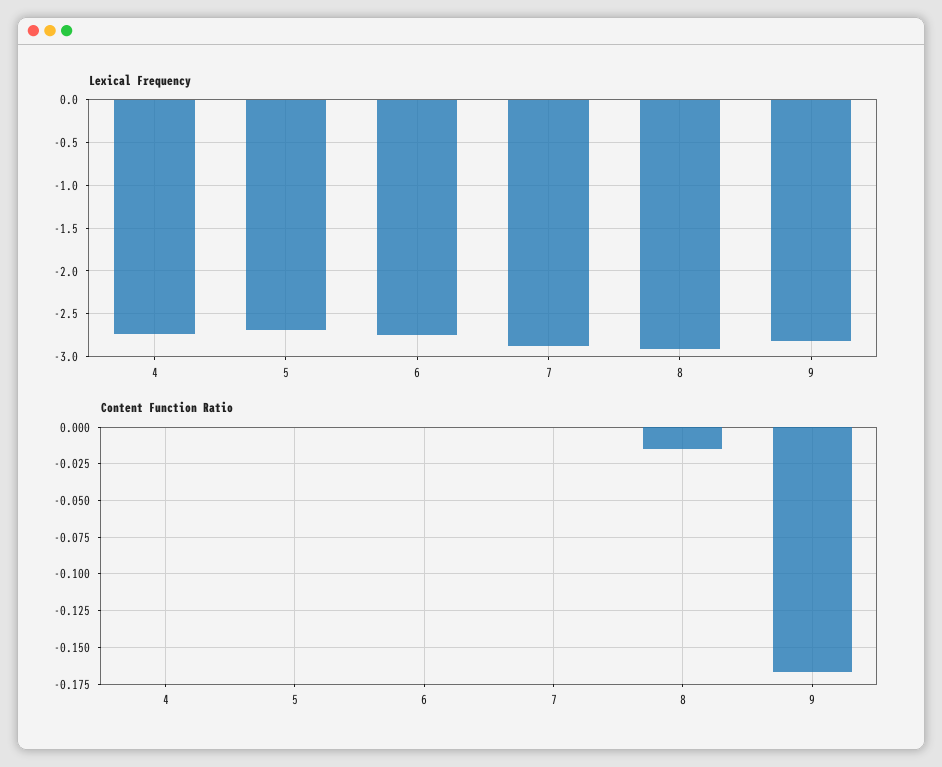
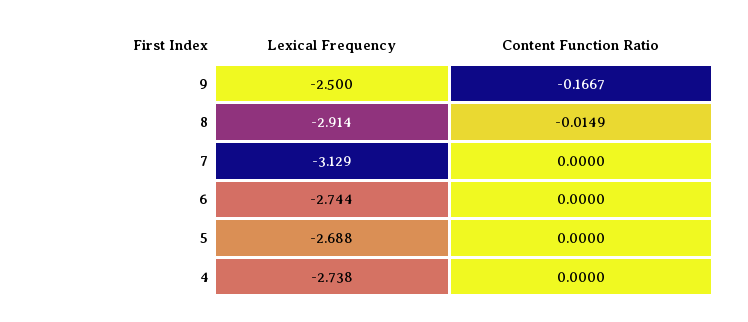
  {
    "Lexical Frequency": {
      "4": -2.738,
      "5": -2.688,
      "6": -2.744,
-     "7": -2.9,
+     "7": -3.129,
      "8": -2.914,
-     "9": -2.8
+     "9": -2.5
    },
    "Content Function Ratio": {
      "4": 0,
      "5": 0,
      "6": 0,
      "7": 0,
      "8": -0.0149,
      "9": -0.1667
    }
  }

